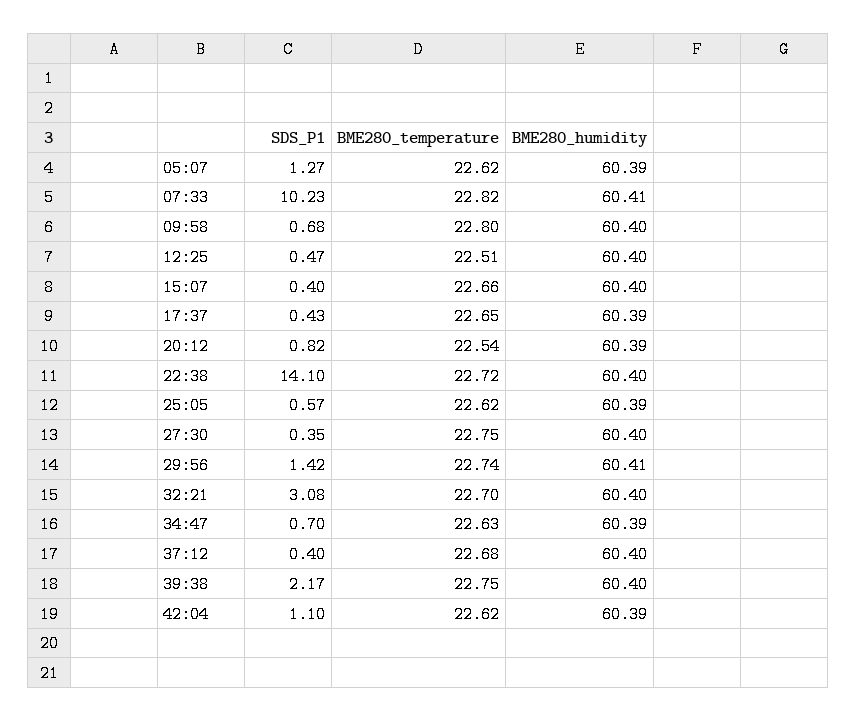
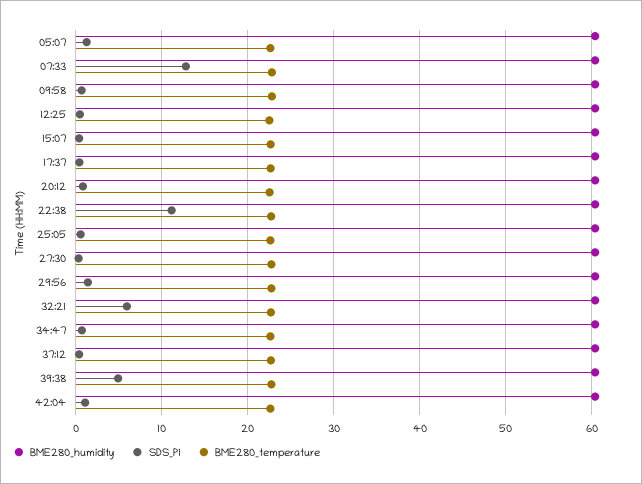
  {
    "SDS_P1": {
      "05:07": 1.27,
-     "07:33": 10.23,
+     "07:33": 13,
      "09:58": 0.68,
      "12:25": 0.47,
      "15:07": 0.4,
      "17:37": 0.43,
      "20:12": 0.82,
-     "22:38": 14.1,
+     "22:38": 11,
      "25:05": 0.57,
      "27:30": 0.35,
      "29:56": 1.42,
-     "32:21": 3.08,
+     "32:21": 6,
      "34:47": 0.7,
      "37:12": 0.4,
-     "39:38": 2.17,
+     "39:38": 5,
      "42:04": 1.1
    },
    "BME280_temperature": {
      "05:07": 22.62,
      "07:33": 22.82,
      "09:58": 22.8,
      "12:25": 22.51,
      "15:07": 22.66,
      "17:37": 22.65,
      "20:12": 22.54,
      "22:38": 22.72,
      "25:05": 22.62,
      "27:30": 22.75,
      "29:56": 22.74,
      "32:21": 22.7,
      "34:47": 22.63,
      "37:12": 22.68,
      "39:38": 22.75,
      "42:04": 22.62
    },
    "BME280_humidity": {
      "05:07": 60.39,
      "07:33": 60.41,
      "09:58": 60.4,
      "12:25": 60.4,
      "15:07": 60.4,
      "17:37": 60.39,
      "20:12": 60.39,
      "22:38": 60.4,
      "25:05": 60.39,
      "27:30": 60.4,
      "29:56": 60.41,
      "32:21": 60.4,
      "34:47": 60.39,
      "37:12": 60.4,
      "39:38": 60.4,
      "42:04": 60.39
    }
  }

